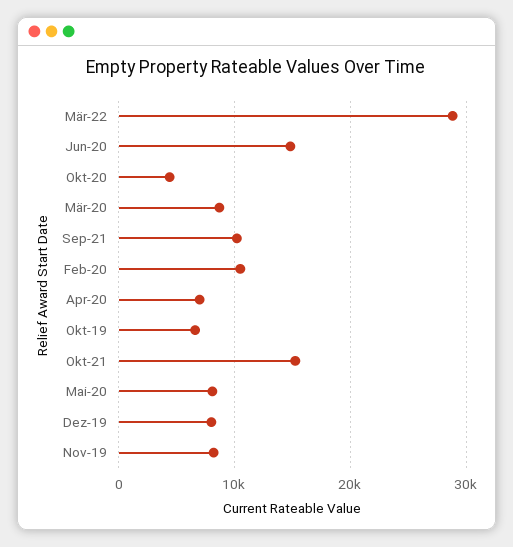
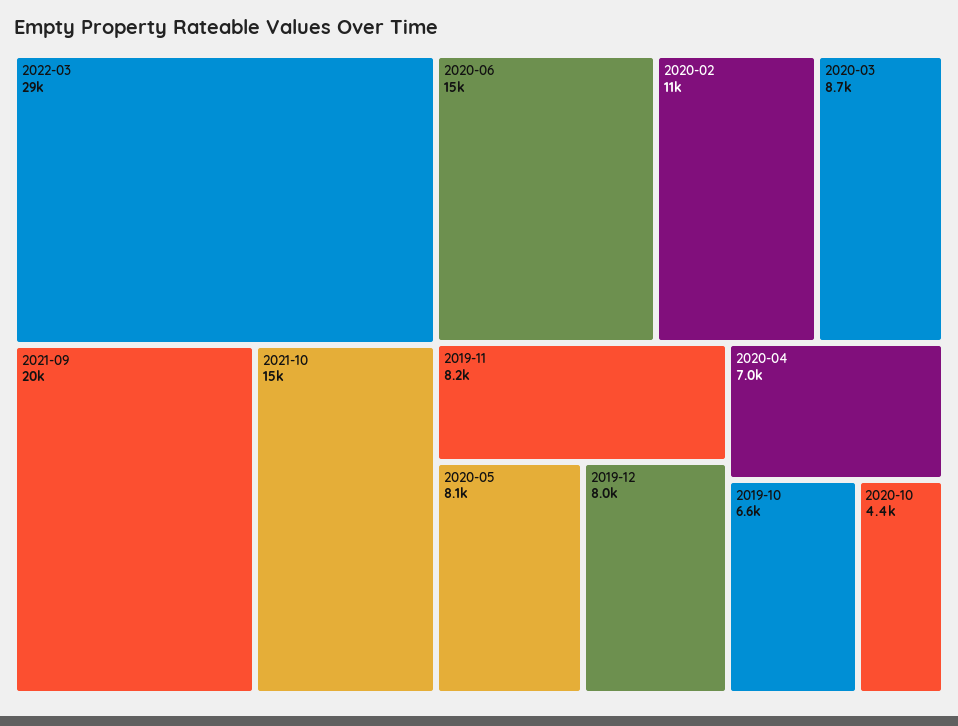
  {
    "Mär-22": 29000,
    "Jun-20": 15000,
    "Okt-20": 4400,
    "Mär-20": 8700,
-   "Sep-21": 10000,
+   "Sep-21": 20000,
    "Feb-20": 11000,
    "Apr-20": 7000,
    "Okt-19": 6600,
    "Okt-21": 15000,
    "Mai-20": 8100,
    "Dez-19": 8000,
    "Nov-19": 8200
  }

